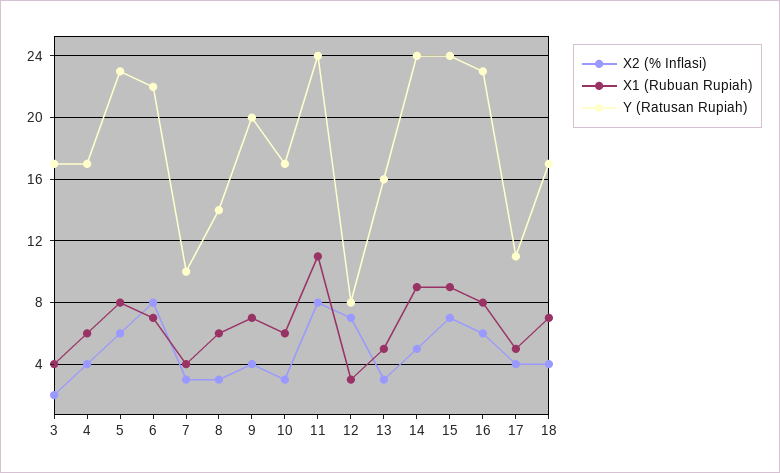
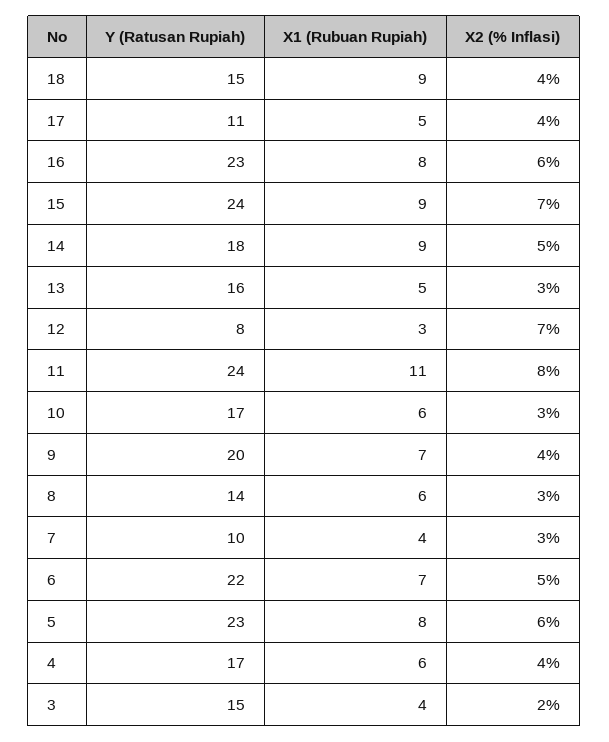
  {
    "X2 (% Inflasi)": {
      "3": 2,
      "4": 4,
      "5": 6,
-     "6": 8,
+     "6": 5,
      "7": 3,
      "8": 3,
      "9": 4,
      "10": 3,
      "11": 8,
      "12": 7,
      "13": 3,
      "14": 5,
      "15": 7,
      "16": 6,
      "17": 4,
      "18": 4
    },
    "X1 (Rubuan Rupiah)": {
      "3": 4,
      "4": 6,
      "5": 8,
      "6": 7,
      "7": 4,
      "8": 6,
      "9": 7,
      "10": 6,
      "11": 11,
      "12": 3,
      "13": 5,
      "14": 9,
      "15": 9,
      "16": 8,
      "17": 5,
-     "18": 7
+     "18": 9
    },
    "Y (Ratusan Rupiah)": {
-     "3": 17,
+     "3": 15,
      "4": 17,
      "5": 23,
      "6": 22,
      "7": 10,
      "8": 14,
      "9": 20,
      "10": 17,
      "11": 24,
      "12": 8,
      "13": 16,
-     "14": 24,
+     "14": 18,
      "15": 24,
      "16": 23,
      "17": 11,
-     "18": 17
+     "18": 15
    }
  }

